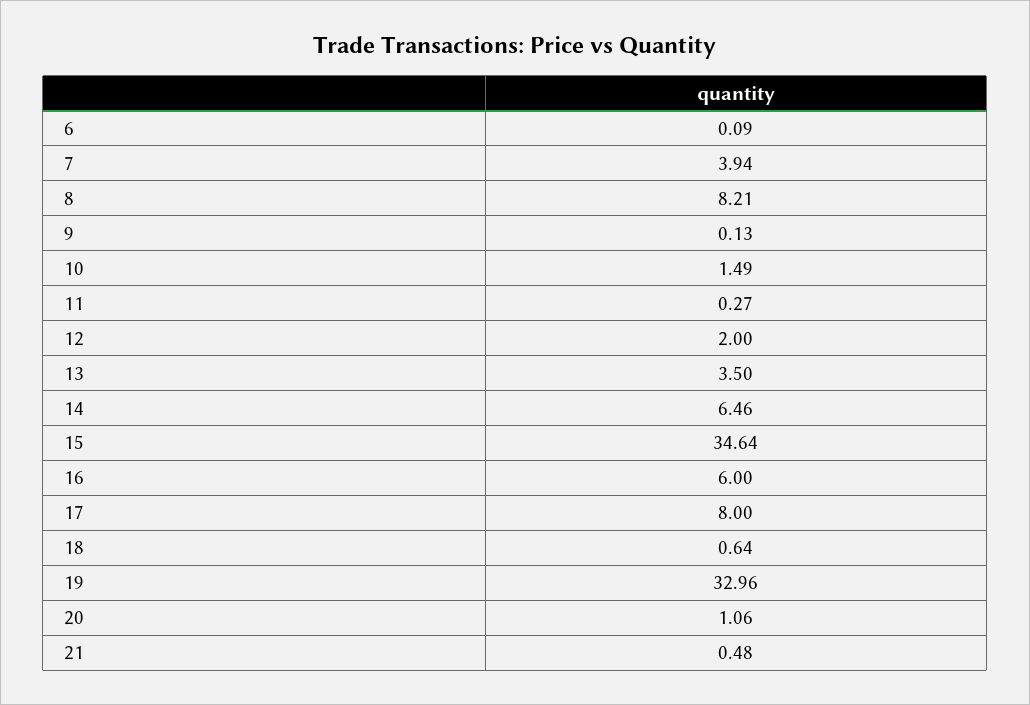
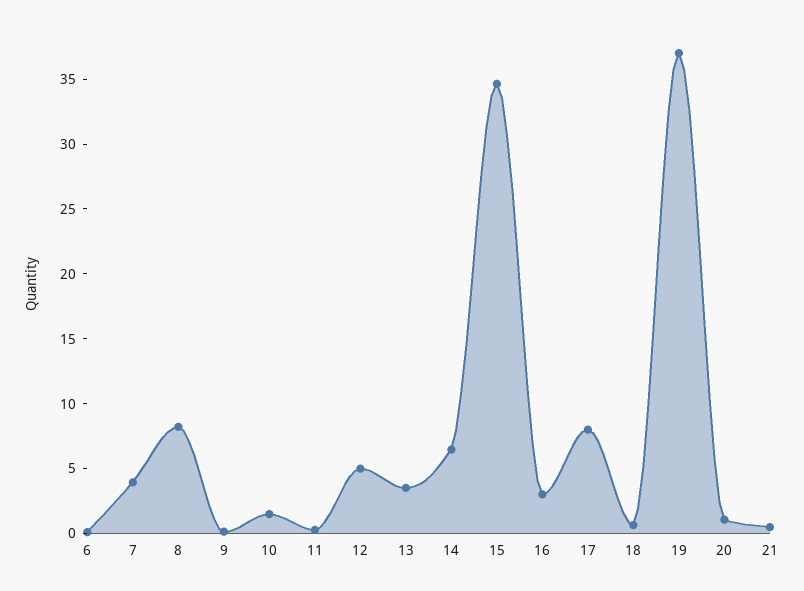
  {
    "6": 0.09,
    "7": 3.94,
    "8": 8.21,
    "9": 0.13,
    "10": 1.49,
    "11": 0.27,
-   "12": 2,
+   "12": 5,
    "13": 3.5,
    "14": 6.46,
    "15": 34.64,
-   "16": 6,
+   "16": 3,
    "17": 8,
    "18": 0.64,
-   "19": 32.96,
+   "19": 37,
    "20": 1.06,
    "21": 0.48
  }

